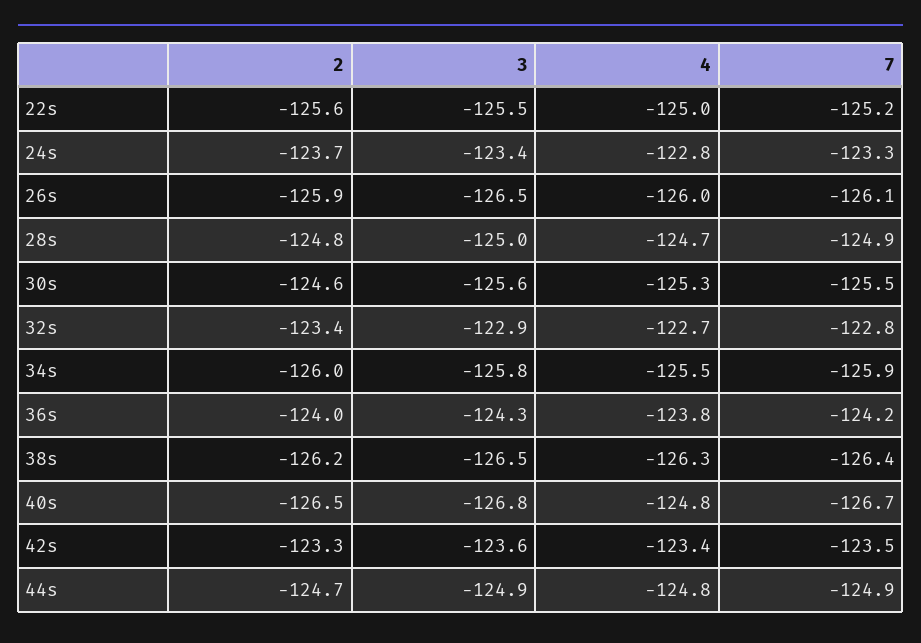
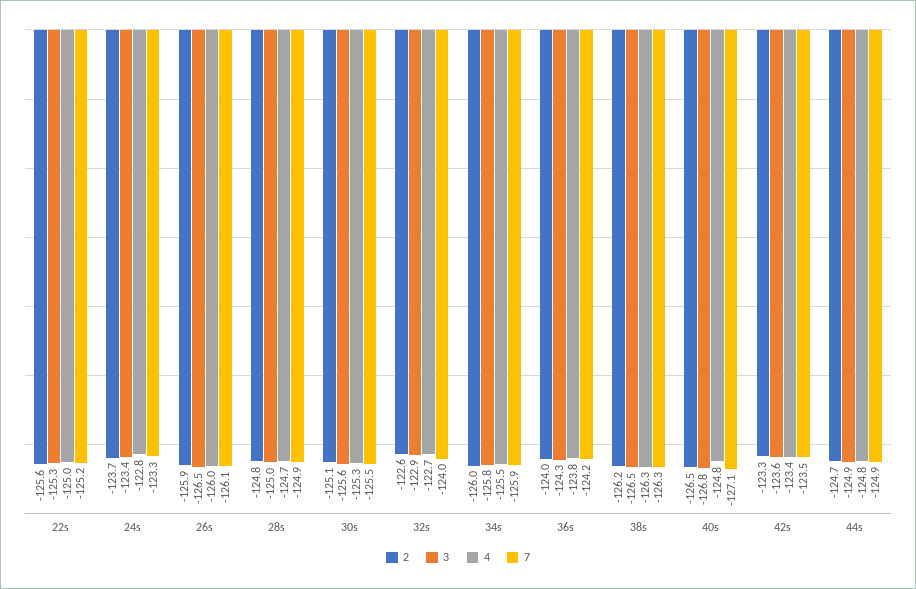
  {
    "2": {
      "22s": -125.6,
      "24s": -123.7,
      "26s": -125.9,
      "28s": -124.8,
-     "30s": -124.6,
+     "30s": -125.1,
-     "32s": -123.4,
+     "32s": -122.6,
      "34s": -126,
      "36s": -124,
      "38s": -126.2,
      "40s": -126.5,
      "42s": -123.3,
      "44s": -124.7
    },
    "3": {
-     "22s": -125.5,
+     "22s": -125.3,
      "24s": -123.4,
      "26s": -126.5,
      "28s": -125,
      "30s": -125.6,
      "32s": -122.9,
      "34s": -125.8,
      "36s": -124.3,
      "38s": -126.5,
      "40s": -126.8,
      "42s": -123.6,
      "44s": -124.9
    },
    "4": {
      "22s": -125,
      "24s": -122.8,
      "26s": -126,
      "28s": -124.7,
      "30s": -125.3,
      "32s": -122.7,
      "34s": -125.5,
      "36s": -123.8,
      "38s": -126.3,
      "40s": -124.8,
      "42s": -123.4,
      "44s": -124.8
    },
    "7": {
      "22s": -125.2,
      "24s": -123.3,
      "26s": -126.1,
      "28s": -124.9,
      "30s": -125.5,
-     "32s": -122.8,
+     "32s": -124,
      "34s": -125.9,
      "36s": -124.2,
-     "38s": -126.4,
+     "38s": -126.3,
-     "40s": -126.7,
+     "40s": -127.1,
      "42s": -123.5,
      "44s": -124.9
    }
  }

